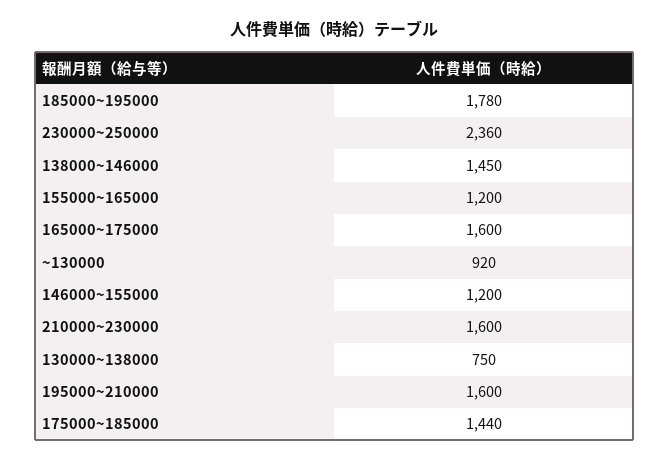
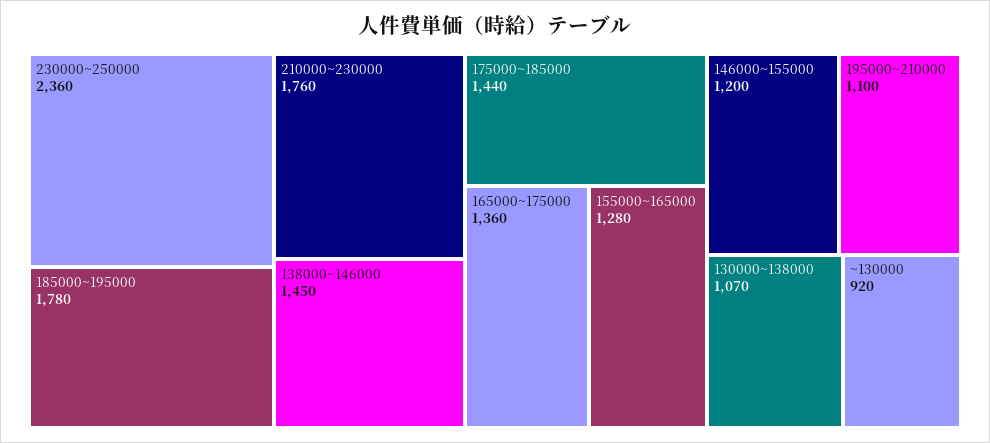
  {
    "185000~195000": 1780,
    "230000~250000": 2360,
    "138000~146000": 1450,
-   "155000~165000": 1200,
+   "155000~165000": 1280,
-   "165000~175000": 1600,
+   "165000~175000": 1360,
    "~130000": 920,
    "146000~155000": 1200,
-   "210000~230000": 1600,
+   "210000~230000": 1760,
-   "130000~138000": 750,
+   "130000~138000": 1070,
-   "195000~210000": 1600,
+   "195000~210000": 1100,
    "175000~185000": 1440
  }

